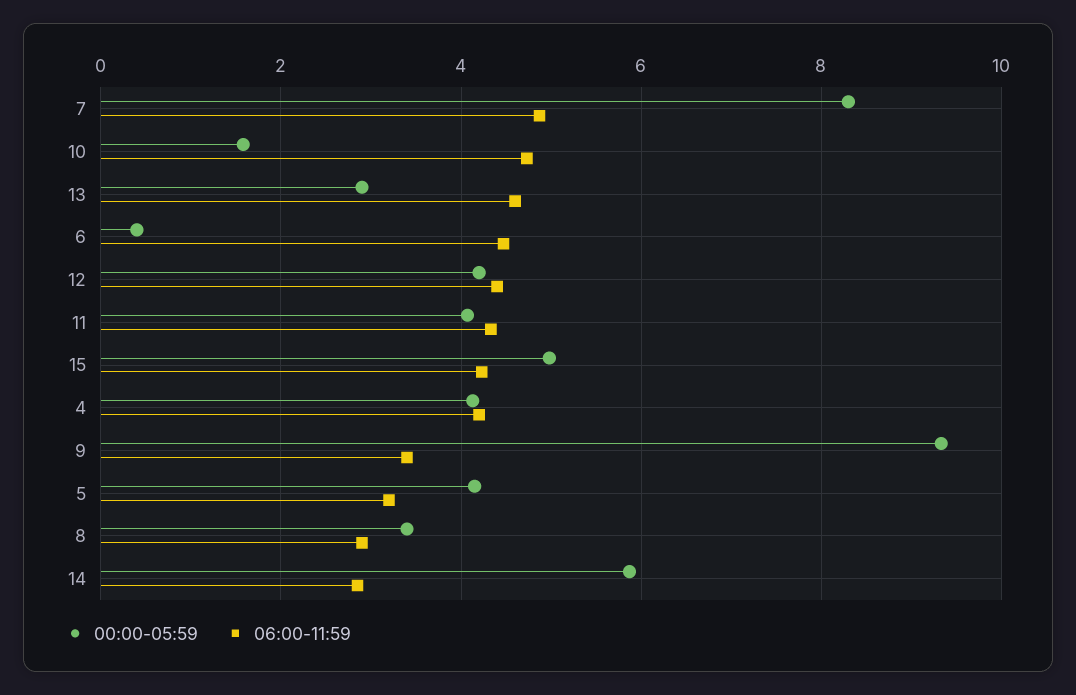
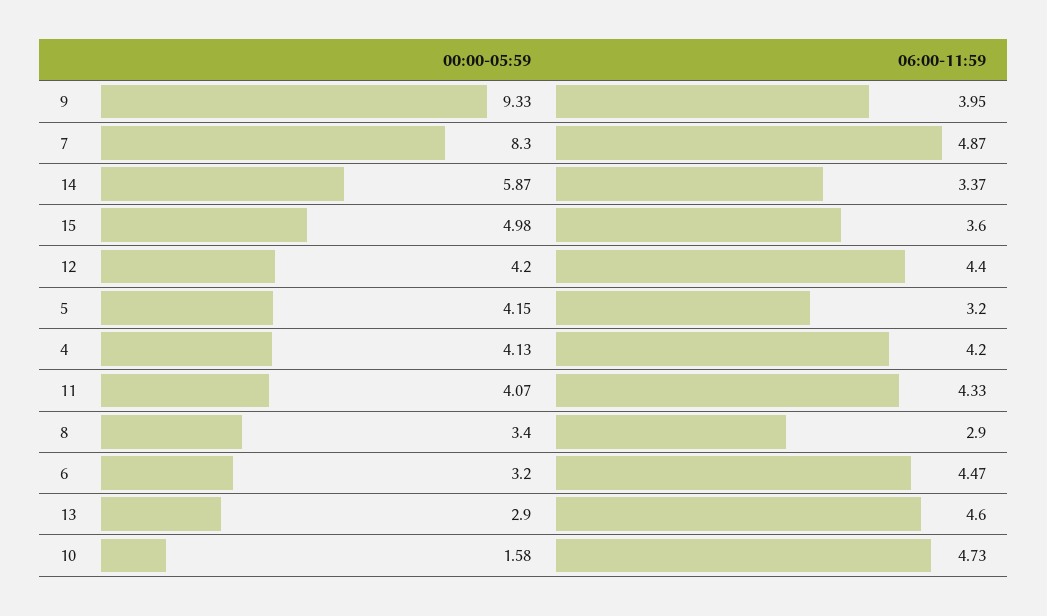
  {
    "00:00-05:59": {
      "7": 8.3,
      "10": 1.58,
      "13": 2.9,
-     "6": 0.4,
+     "6": 3.2,
      "12": 4.2,
      "11": 4.07,
      "15": 4.98,
      "4": 4.13,
      "9": 9.33,
      "5": 4.15,
      "8": 3.4,
      "14": 5.87
    },
    "06:00-11:59": {
      "7": 4.87,
      "10": 4.73,
      "13": 4.6,
      "6": 4.47,
      "12": 4.4,
      "11": 4.33,
-     "15": 4.2,
+     "15": 3.6,
      "4": 4.2,
-     "9": 3.4,
+     "9": 3.95,
      "5": 3.2,
      "8": 2.9,
-     "14": 2.8
+     "14": 3.37
    }
  }

